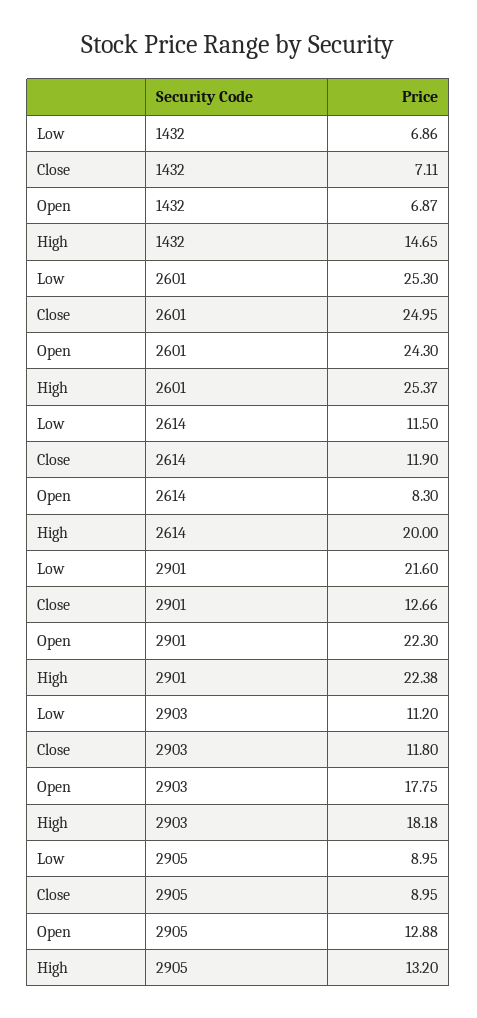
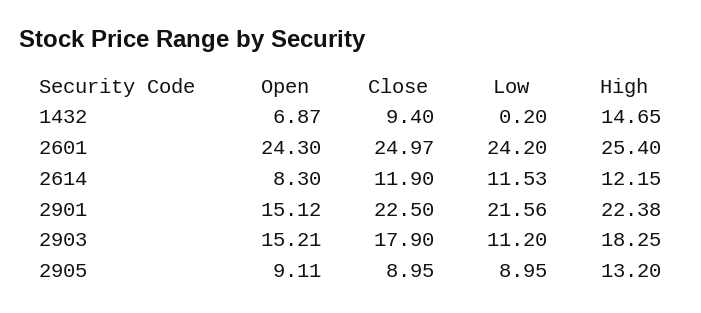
  {
    "Low": {
-     "1432": 6.86,
+     "1432": 0.2,
-     "2601": 25.3,
+     "2601": 24.2,
-     "2614": 11.5,
+     "2614": 11.53,
-     "2901": 21.6,
+     "2901": 21.56,
      "2903": 11.2,
      "2905": 8.95
    },
    "Close": {
-     "1432": 7.11,
+     "1432": 9.4,
-     "2601": 24.95,
+     "2601": 24.97,
      "2614": 11.9,
-     "2901": 12.66,
+     "2901": 22.5,
-     "2903": 11.8,
+     "2903": 17.9,
      "2905": 8.95
    },
    "Open": {
      "1432": 6.87,
      "2601": 24.3,
      "2614": 8.3,
-     "2901": 22.3,
+     "2901": 15.12,
-     "2903": 17.75,
+     "2903": 15.21,
-     "2905": 12.88
+     "2905": 9.11
    },
    "High": {
      "1432": 14.65,
-     "2601": 25.37,
+     "2601": 25.4,
-     "2614": 20,
+     "2614": 12.15,
      "2901": 22.38,
-     "2903": 18.18,
+     "2903": 18.25,
      "2905": 13.2
    }
  }

